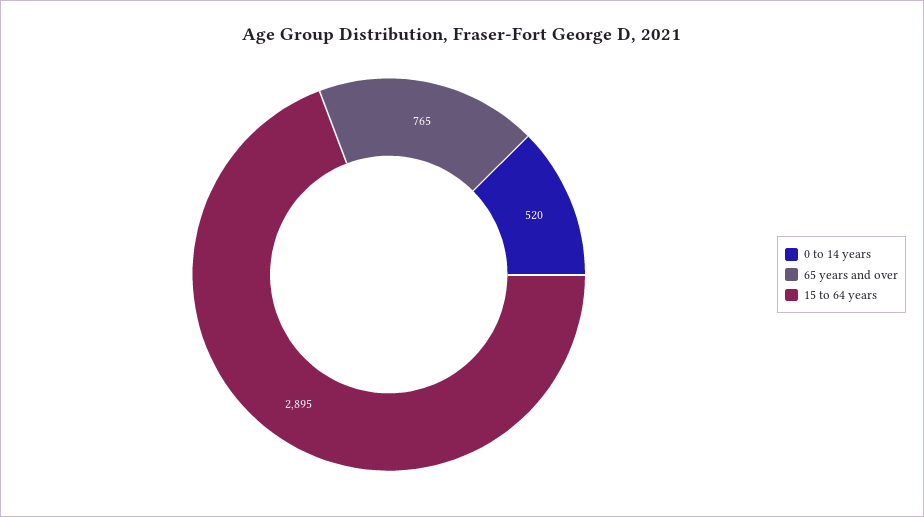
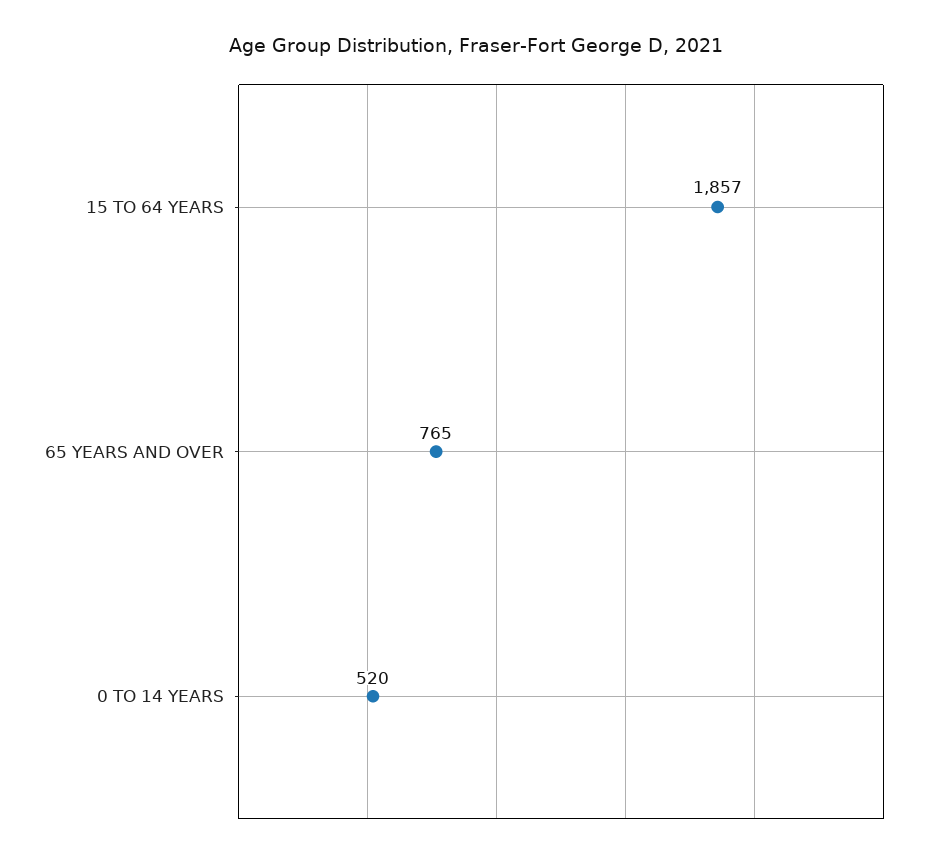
  {
    "0 to 14 years": 520,
    "65 years and over": 765,
-   "15 to 64 years": 2895
+   "15 to 64 years": 1857
  }

